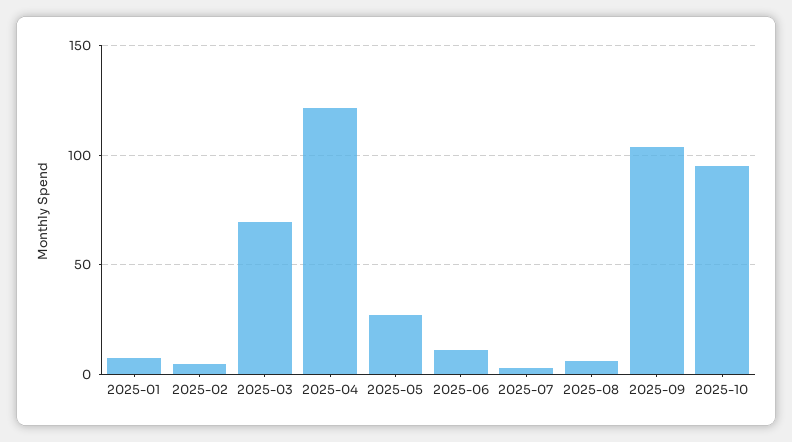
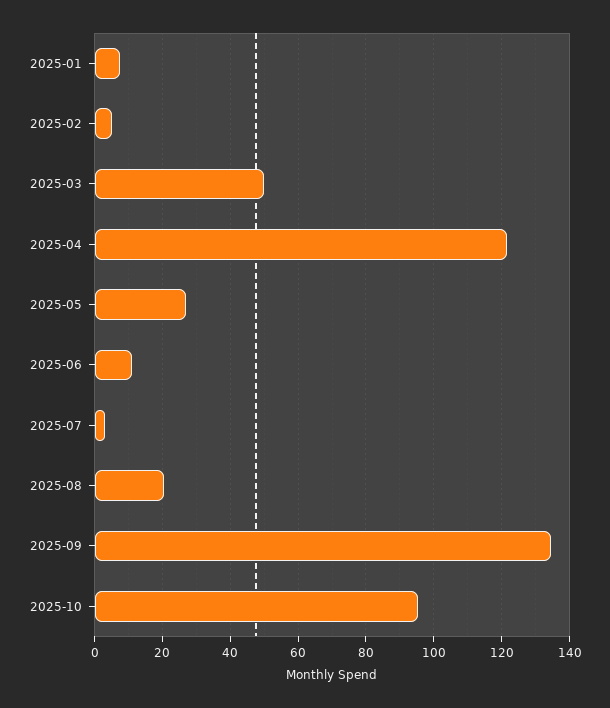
  {
    "2025-01": 8,
    "2025-02": 6,
-   "2025-03": 70,
+   "2025-03": 50,
    "2025-04": 122,
    "2025-05": 28,
    "2025-06": 12,
    "2025-07": 4,
-   "2025-08": 5,
+   "2025-08": 20,
-   "2025-09": 105,
+   "2025-09": 134,
    "2025-10": 96
  }

